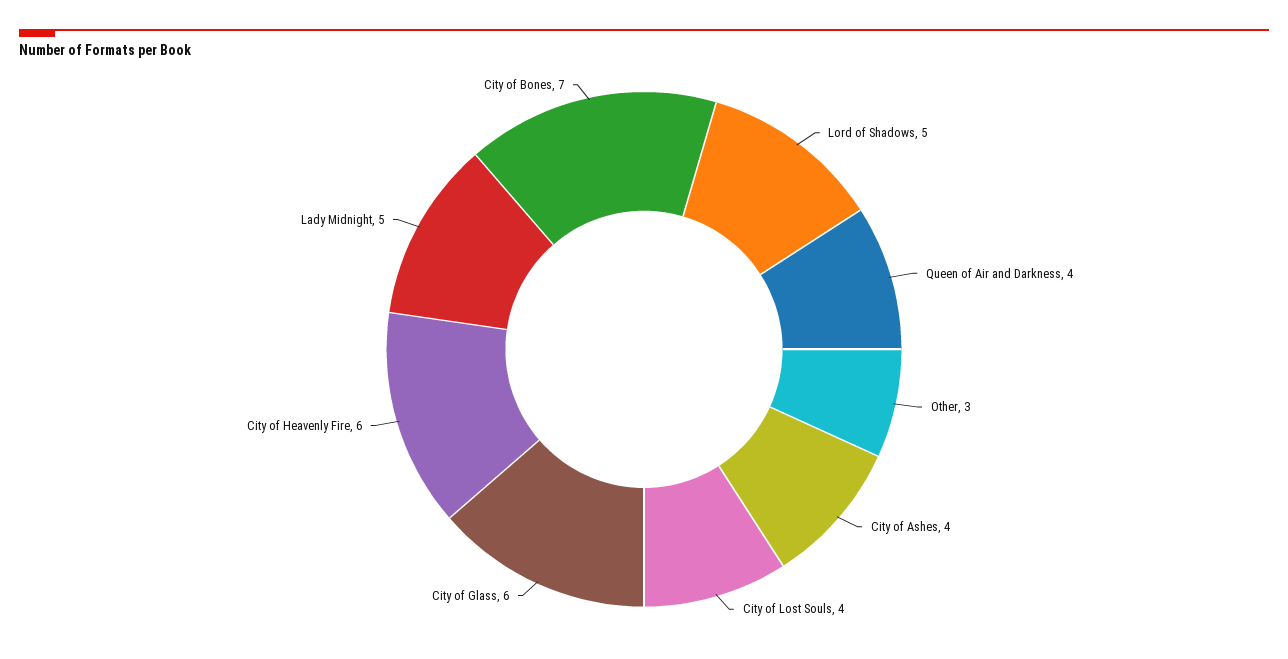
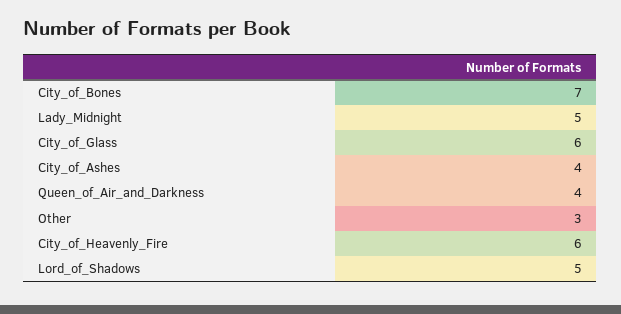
  {
    "Lord of Shadows": 5,
    "Queen of Air and Darkness": 4,
    "Other": 3,
    "City of Ashes": 4,
-   "City of Lost Souls": 4,
    "City of Glass": 6,
    "City of Heavenly Fire": 6,
    "Lady Midnight": 5,
    "City of Bones": 7
  }

